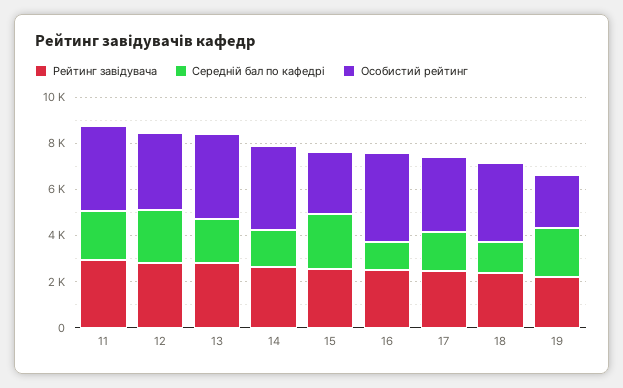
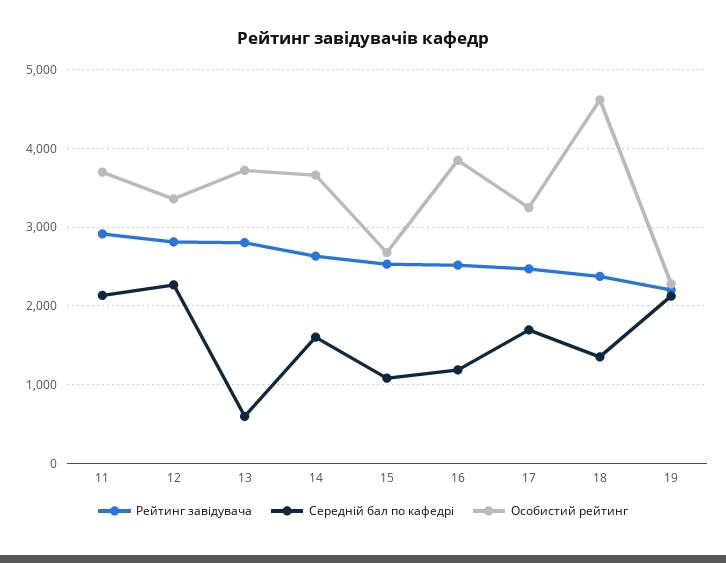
  {
    "Рейтинг завідувача": {
      "11": 2900,
      "12": 2800,
      "13": 2800,
      "14": 2600,
      "15": 2500,
      "16": 2500,
      "17": 2500,
      "18": 2400,
      "19": 2200
    },
    "Середній бал по кафедрі": {
      "11": 2100,
      "12": 2300,
-     "13": 2000,
+     "13": 600,
      "14": 1600,
-     "15": 2500,
+     "15": 1100,
      "16": 1200,
      "17": 1700,
      "18": 1400,
      "19": 2100
    },
    "Особистий рейтинг": {
      "11": 3700,
      "12": 3400,
      "13": 3700,
      "14": 3700,
      "15": 2700,
      "16": 3800,
      "17": 3200,
-     "18": 3500,
+     "18": 4600,
      "19": 2300
    }
  }

